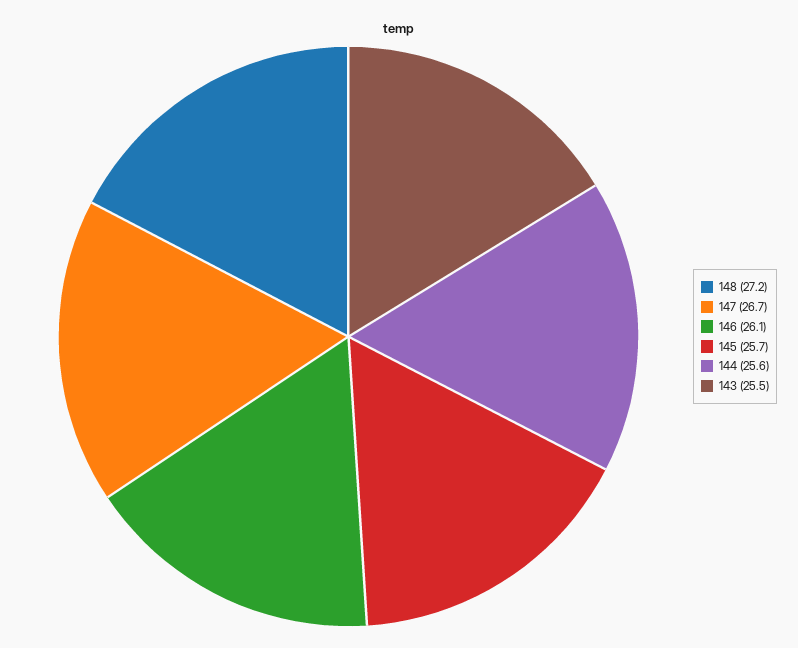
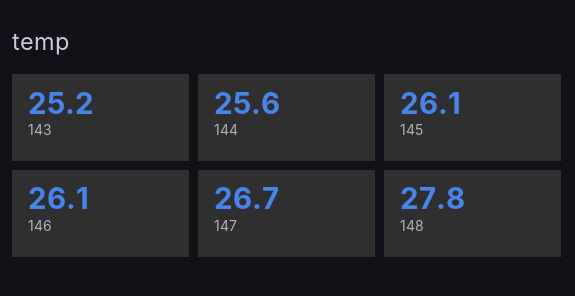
  {
-   "148": 27.2,
+   "148": 27.8,
    "147": 26.7,
    "146": 26.1,
-   "145": 25.7,
+   "145": 26.1,
    "144": 25.6,
-   "143": 25.5
+   "143": 25.2
  }

